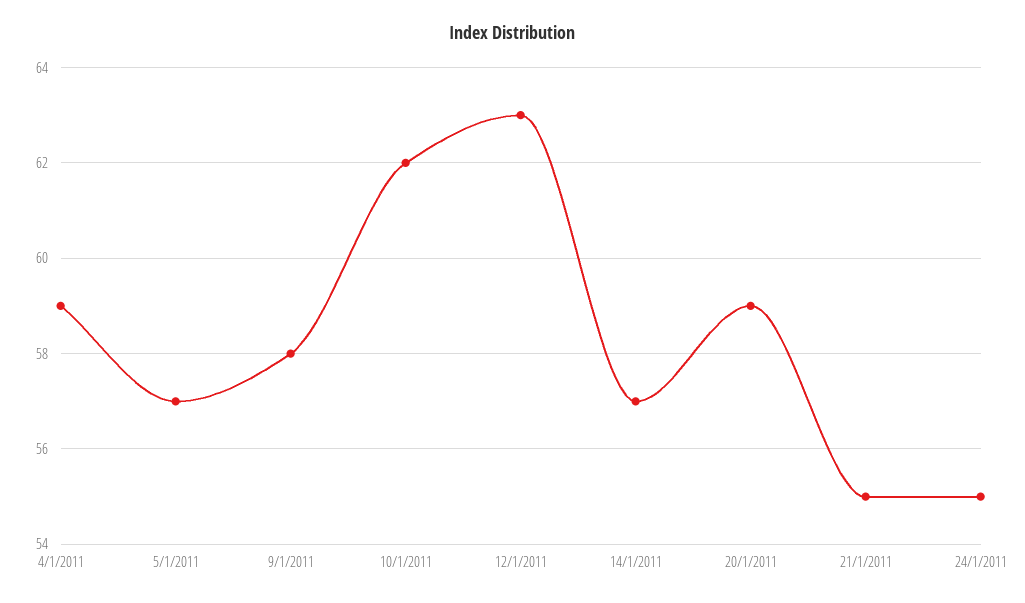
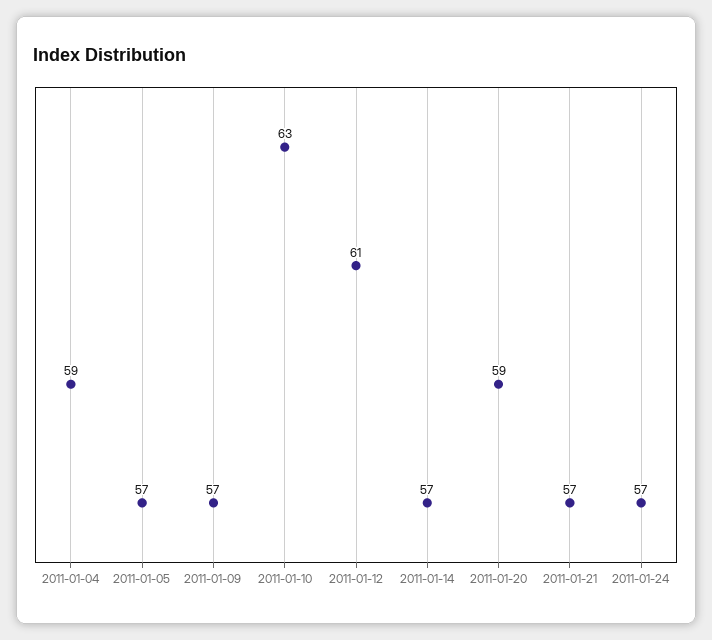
  {
    "4/1/2011": 59,
    "5/1/2011": 57,
-   "9/1/2011": 58,
+   "9/1/2011": 57,
-   "10/1/2011": 62,
+   "10/1/2011": 63,
-   "12/1/2011": 63,
+   "12/1/2011": 61,
    "14/1/2011": 57,
    "20/1/2011": 59,
-   "21/1/2011": 55,
+   "21/1/2011": 57,
-   "24/1/2011": 55
+   "24/1/2011": 57
  }

